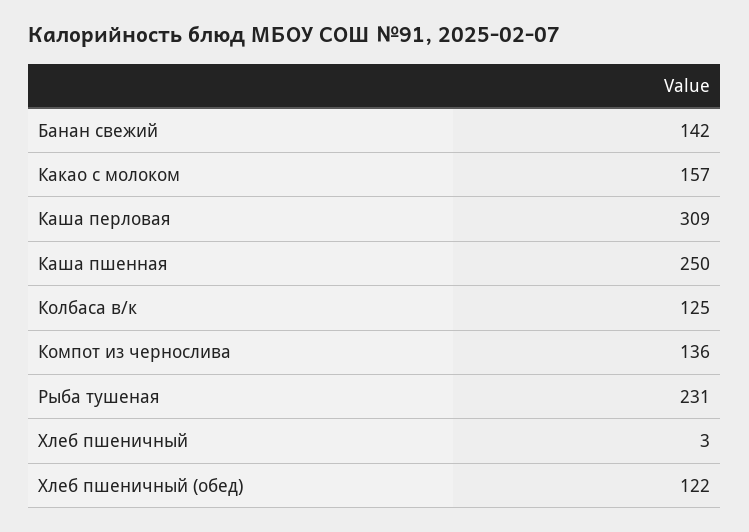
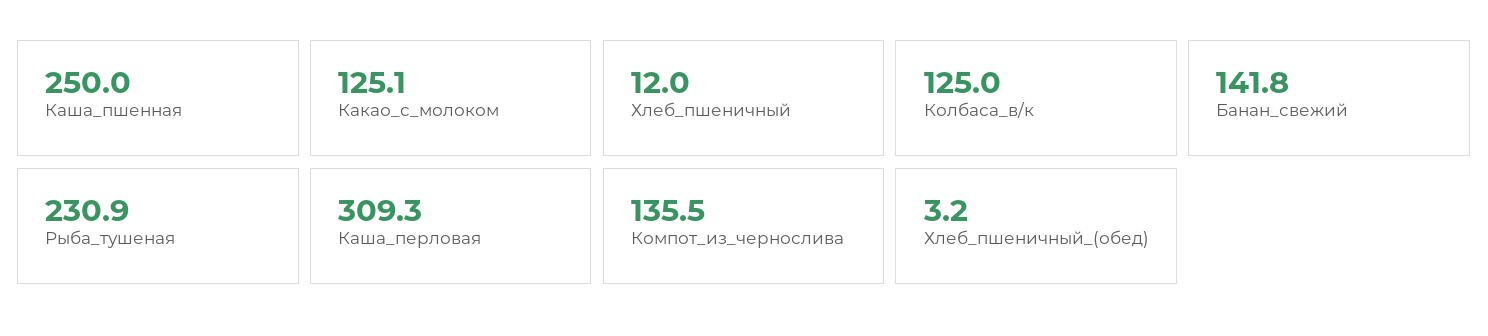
  {
    "Банан свежий": 141.8,
-   "Какао с молоком": 157,
+   "Какао с молоком": 125.1,
    "Каша перловая": 309.3,
    "Каша пшенная": 250,
    "Колбаса в/к": 125,
    "Компот из чернослива": 135.5,
    "Рыба тушеная": 230.9,
-   "Хлеб пшеничный": 3,
+   "Хлеб пшеничный": 12,
-   "Хлеб пшеничный (обед)": 122
+   "Хлеб пшеничный (обед)": 3.2
  }

